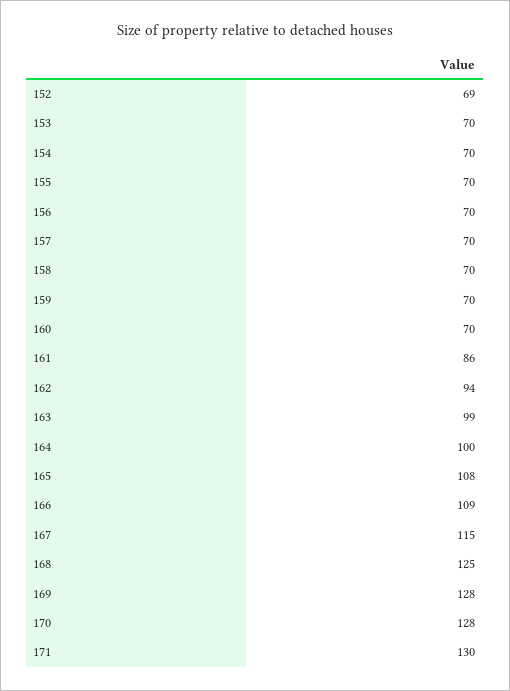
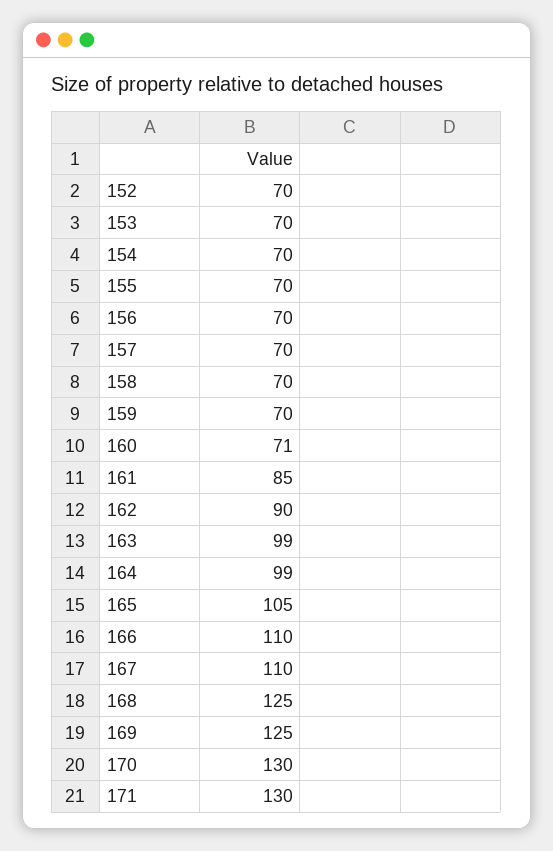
  {
-   "152": 69,
+   "152": 70,
    "153": 70,
    "154": 70,
    "155": 70,
    "156": 70,
    "157": 70,
    "158": 70,
    "159": 70,
-   "160": 70,
+   "160": 71,
-   "161": 86,
+   "161": 85,
-   "162": 94,
+   "162": 90,
    "163": 99,
-   "164": 100,
+   "164": 99,
-   "165": 108,
+   "165": 105,
-   "166": 109,
+   "166": 110,
-   "167": 115,
+   "167": 110,
    "168": 125,
-   "169": 128,
+   "169": 125,
-   "170": 128,
+   "170": 130,
    "171": 130
  }

